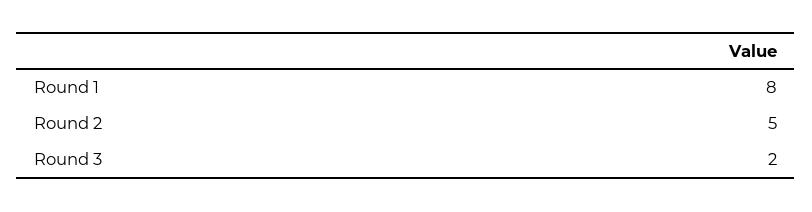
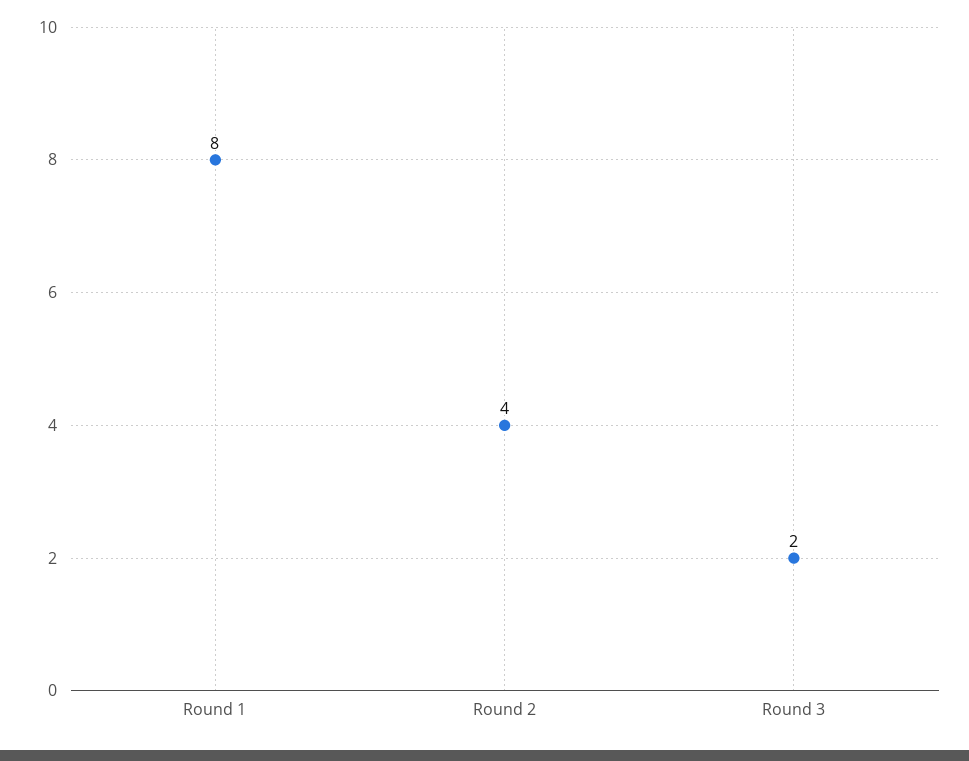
  {
    "Round 1": 8,
-   "Round 2": 5,
+   "Round 2": 4,
    "Round 3": 2
  }

